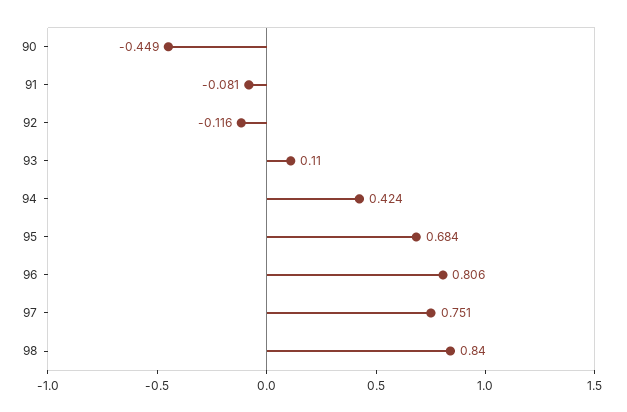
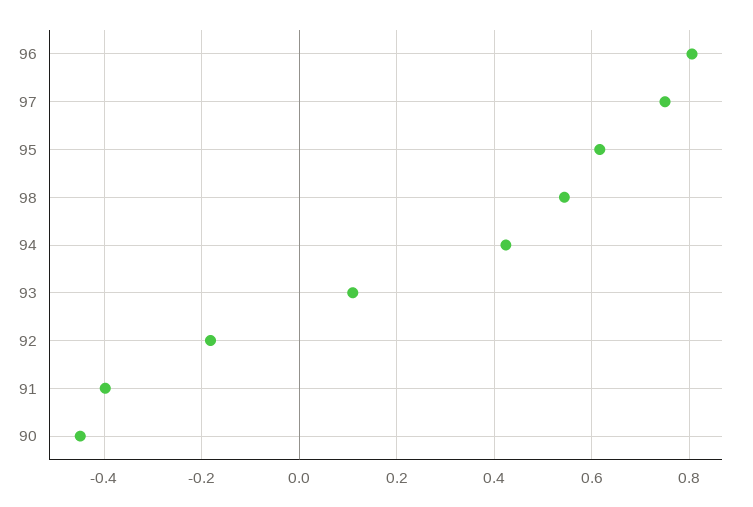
  {
    "90": -0.449,
-   "91": -0.081,
+   "91": -0.4,
-   "92": -0.116,
+   "92": -0.18,
    "93": 0.11,
    "94": 0.424,
-   "95": 0.684,
+   "95": 0.62,
    "96": 0.806,
    "97": 0.751,
-   "98": 0.84
+   "98": 0.54
  }

